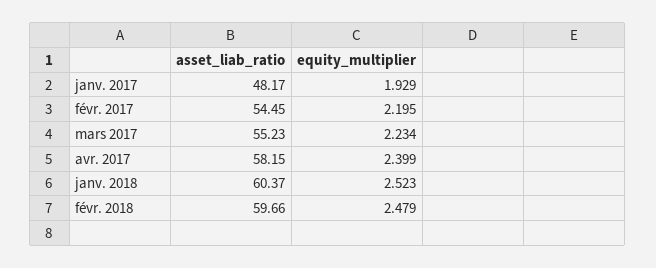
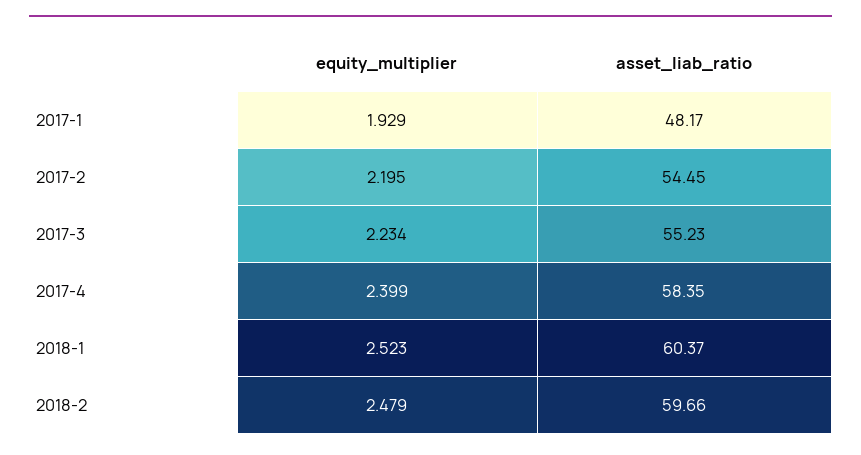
  {
    "asset_liab_ratio": {
      "janv. 2017": 48.17,
      "févr. 2017": 54.45,
      "mars 2017": 55.23,
-     "avr. 2017": 58.15,
+     "avr. 2017": 58.35,
      "janv. 2018": 60.37,
      "févr. 2018": 59.66
    },
    "equity_multiplier": {
      "janv. 2017": 1.929,
      "févr. 2017": 2.195,
      "mars 2017": 2.234,
      "avr. 2017": 2.399,
      "janv. 2018": 2.523,
      "févr. 2018": 2.479
    }
  }

